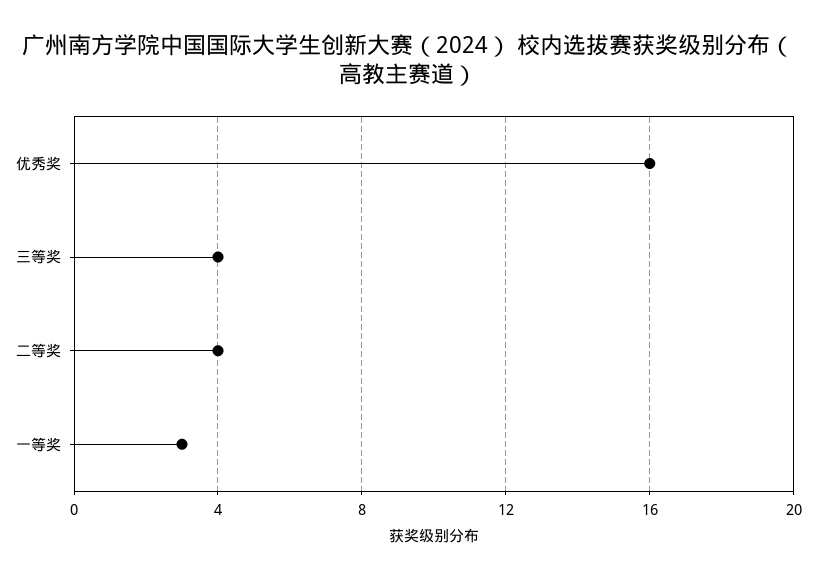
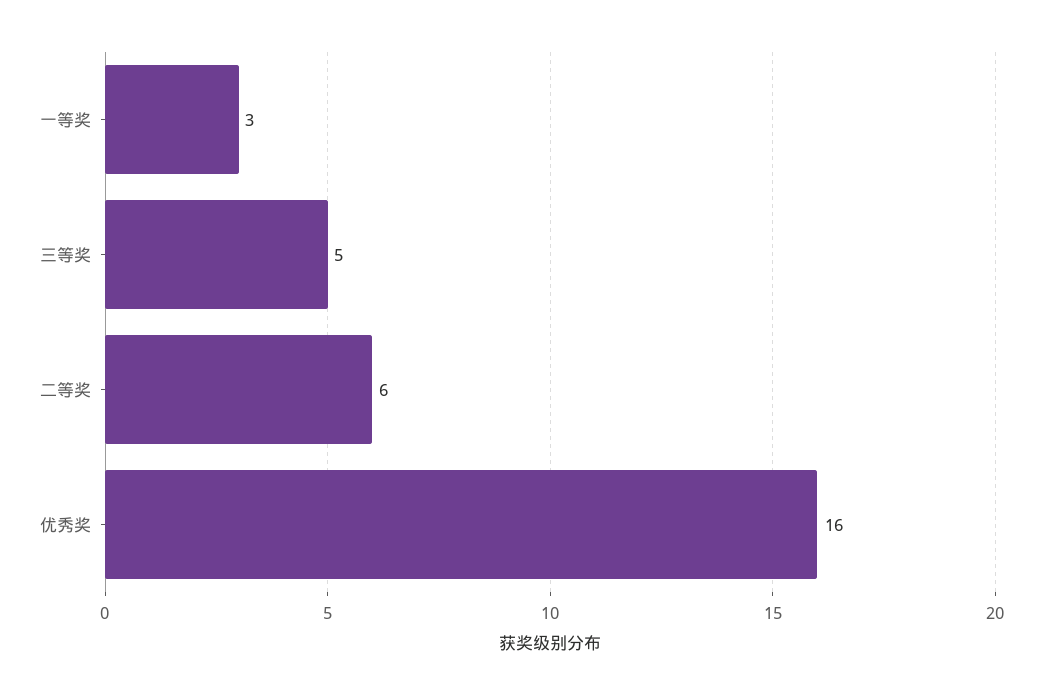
  {
    "优秀奖": 16,
-   "三等奖": 4,
+   "三等奖": 5,
-   "二等奖": 4,
+   "二等奖": 6,
    "一等奖": 3
  }

